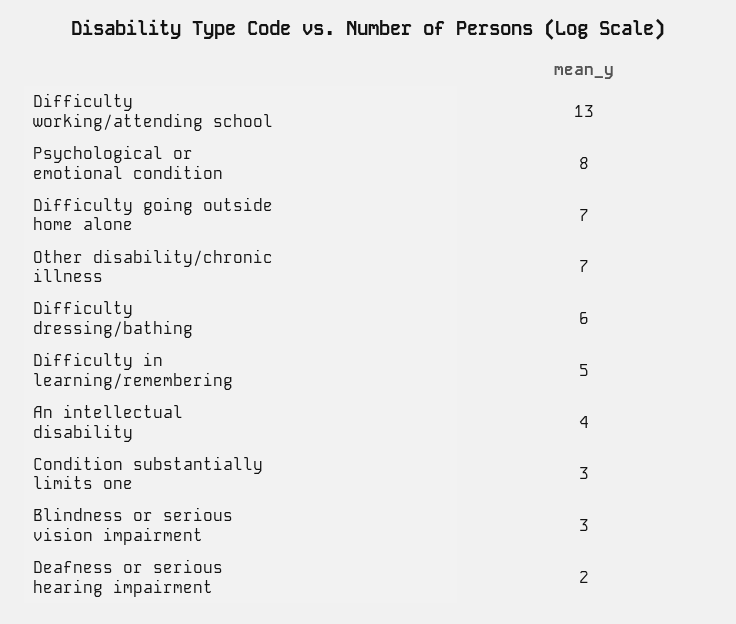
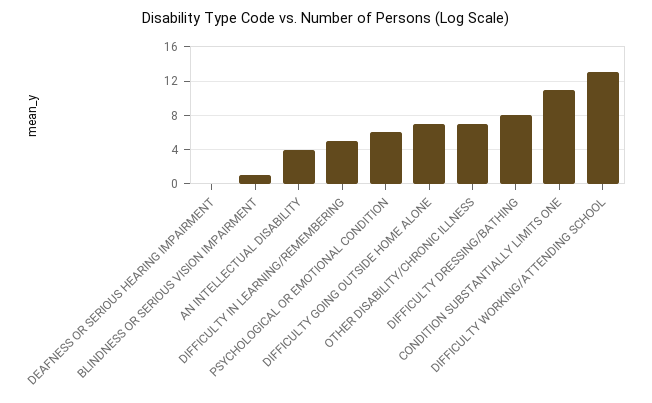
  {
    "Difficulty working/attending school": 13,
-   "Psychological or emotional condition": 8,
+   "Psychological or emotional condition": 6,
    "Difficulty going outside home alone": 7,
    "Other disability/chronic illness": 7,
-   "Difficulty dressing/bathing": 6,
+   "Difficulty dressing/bathing": 8,
    "Difficulty in learning/remembering": 5,
    "An intellectual disability": 4,
-   "Condition substantially limits one": 3,
+   "Condition substantially limits one": 11,
-   "Blindness or serious vision impairment": 3,
+   "Blindness or serious vision impairment": 1,
-   "Deafness or serious hearing impairment": 2
+   "Deafness or serious hearing impairment": 0
  }

